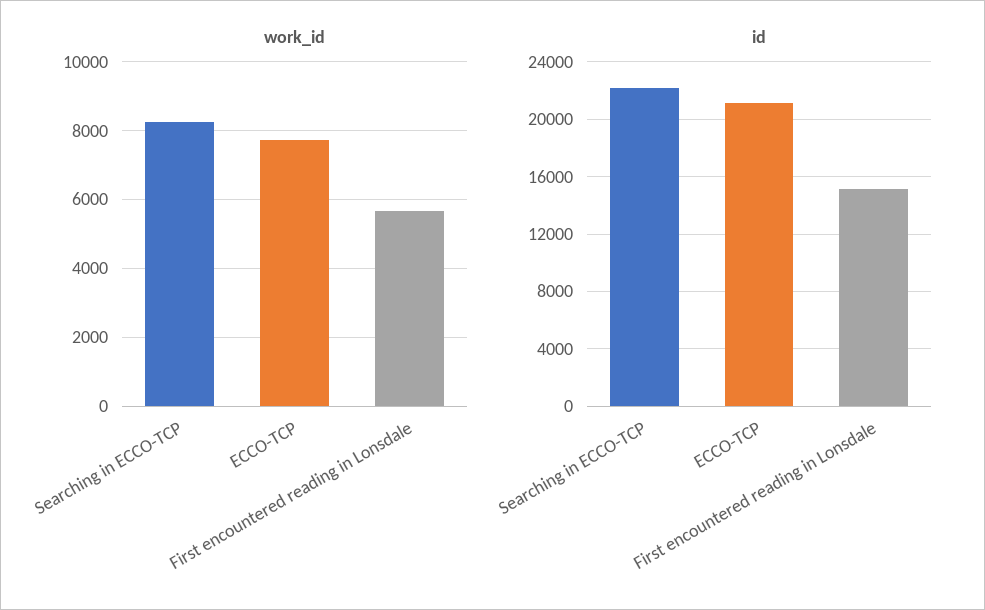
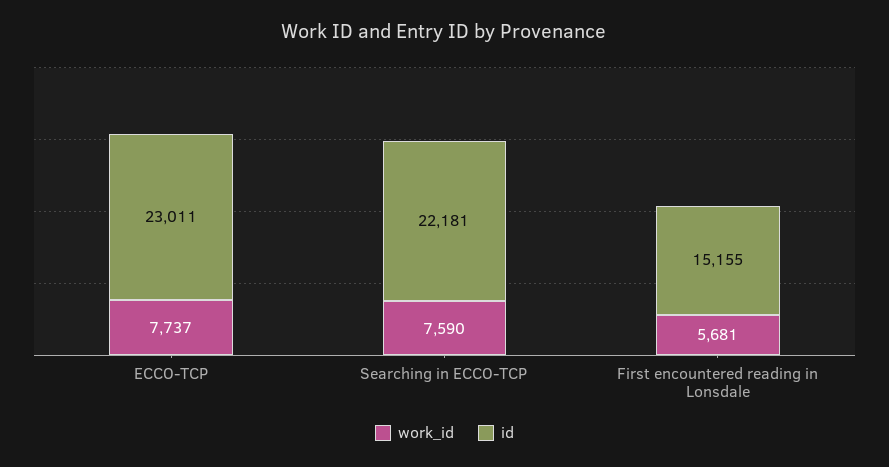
  {
    "work_id": {
-     "Searching in ECCO-TCP": 8200,
+     "Searching in ECCO-TCP": 7590,
      "ECCO-TCP": 7737,
      "First encountered reading in Lonsdale": 5681
    },
    "id": {
      "Searching in ECCO-TCP": 22181,
-     "ECCO-TCP": 21000,
+     "ECCO-TCP": 23011,
      "First encountered reading in Lonsdale": 15155
    }
  }

